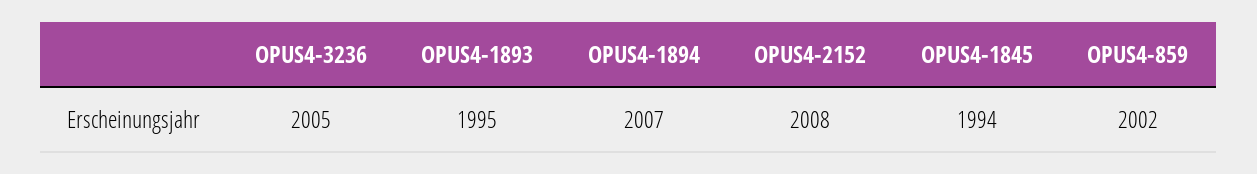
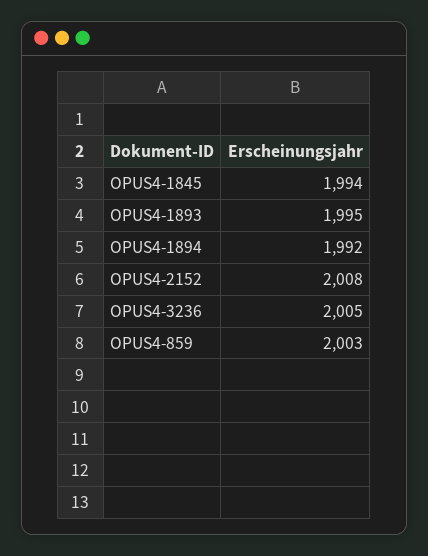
  {
    "OPUS4-3236": 2005,
    "OPUS4-1893": 1995,
-   "OPUS4-1894": 2007,
+   "OPUS4-1894": 1992,
    "OPUS4-2152": 2008,
    "OPUS4-1845": 1994,
-   "OPUS4-859": 2002
+   "OPUS4-859": 2003
  }

